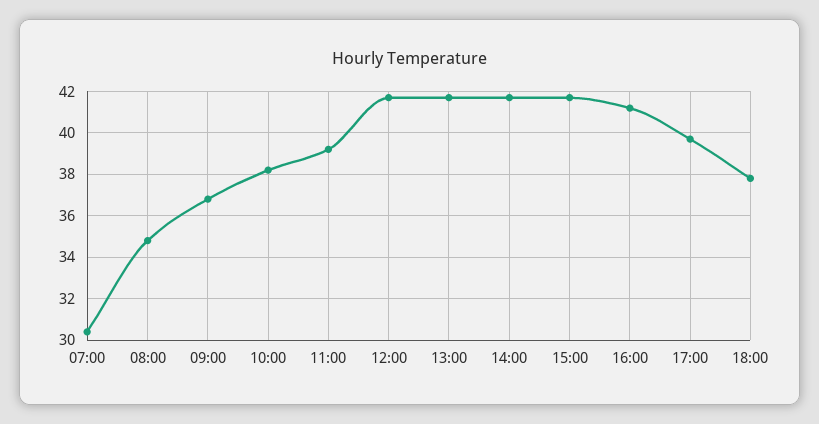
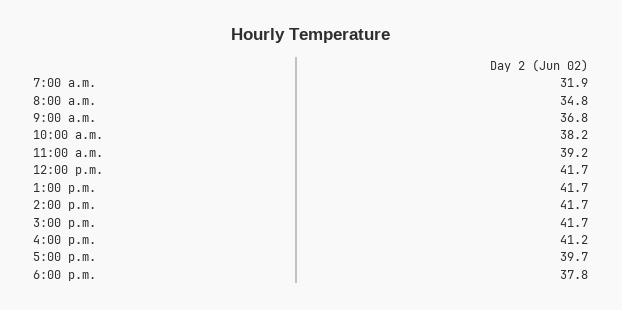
  {
-   "07:00": 30.5,
+   "07:00": 31.9,
    "08:00": 34.8,
    "09:00": 36.8,
    "10:00": 38.2,
    "11:00": 39.2,
    "12:00": 41.7,
    "13:00": 41.7,
    "14:00": 41.7,
    "15:00": 41.7,
    "16:00": 41.2,
    "17:00": 39.7,
    "18:00": 37.8
  }

